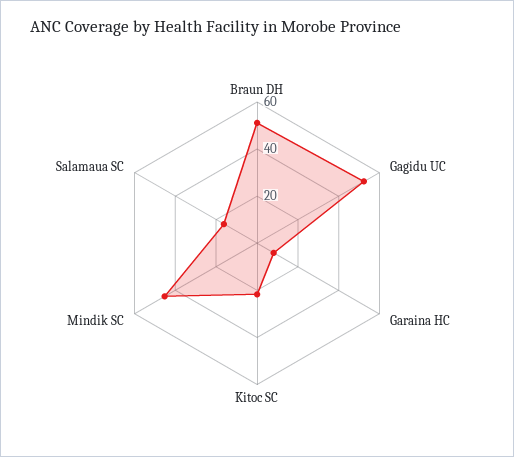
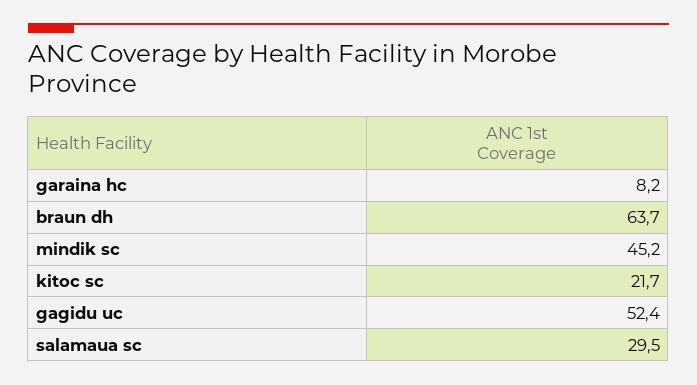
  {
-   "Braun DH": 50,
+   "Braun DH": 63.7,
    "Gagidu UC": 52.4,
    "Garaina HC": 8.2,
    "Kitoc SC": 21.7,
    "Mindik SC": 45.2,
-   "Salamaua SC": 15
+   "Salamaua SC": 29.5
  }

